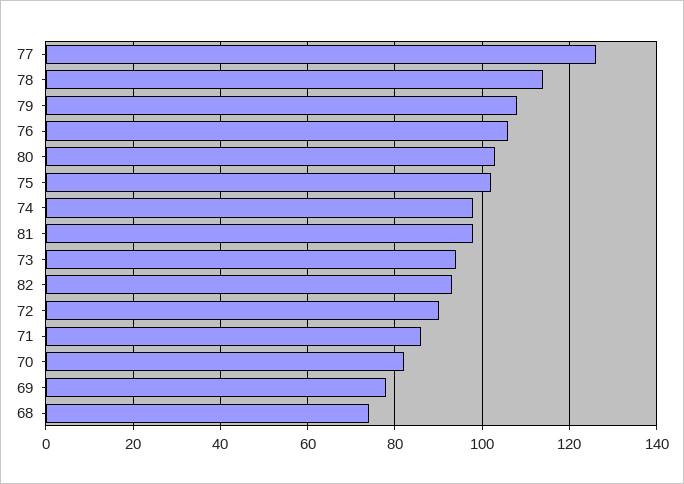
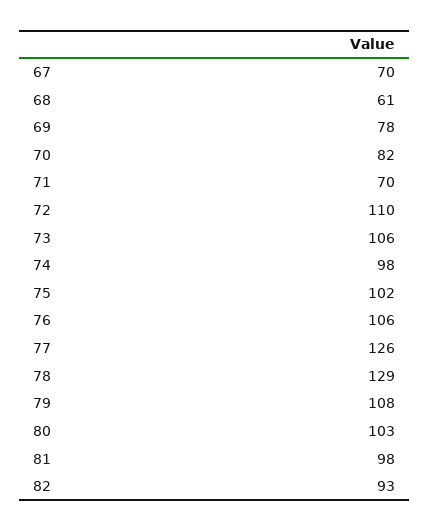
  {
    "77": 126,
-   "78": 115,
+   "78": 129,
    "79": 108,
    "76": 106,
    "80": 103,
    "75": 102,
    "74": 98,
    "81": 98,
-   "73": 95,
+   "73": 106,
    "82": 93,
-   "72": 90,
+   "72": 110,
-   "71": 85,
+   "71": 70,
    "70": 82,
    "69": 78,
-   "68": 75
+   "68": 61,
+   "67": 70
  }

